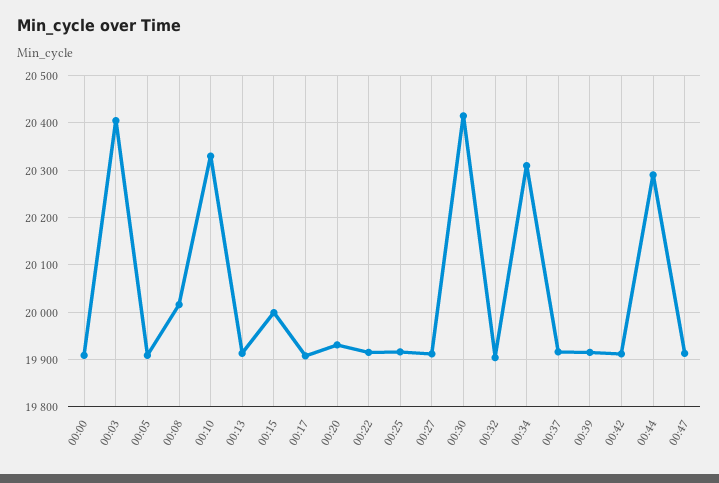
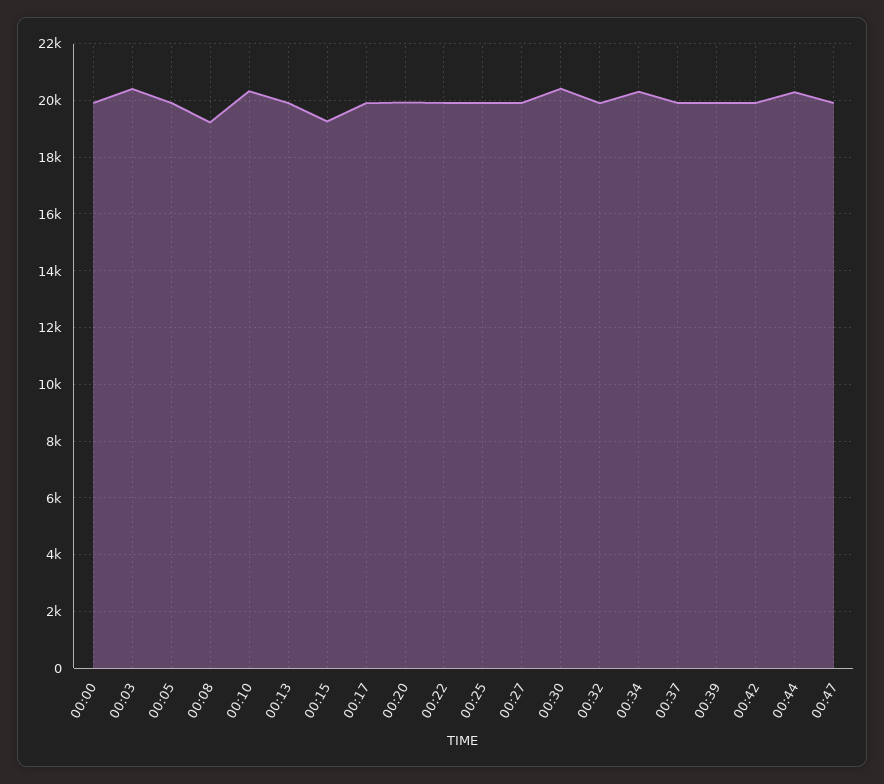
  {
    "00:00": 19900,
    "00:03": 20400,
    "00:05": 19900,
-   "00:08": 20020,
+   "00:08": 19250,
    "00:10": 20340,
    "00:13": 19920,
-   "00:15": 20000,
+   "00:15": 19250,
    "00:17": 19900,
    "00:20": 19940,
    "00:22": 19920,
    "00:25": 19920,
    "00:27": 19920,
    "00:30": 20420,
    "00:32": 19900,
    "00:34": 20320,
    "00:37": 19920,
    "00:39": 19920,
    "00:42": 19920,
    "00:44": 20300,
    "00:47": 19920
  }

